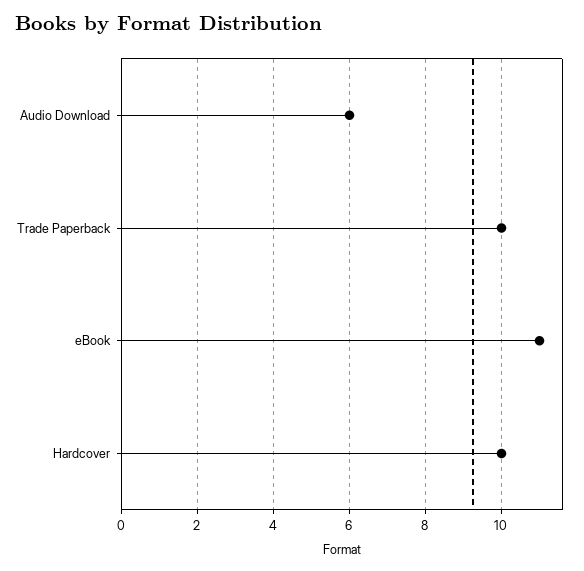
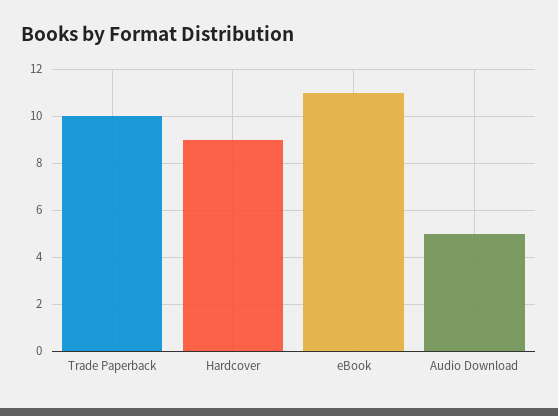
  {
-   "Audio Download": 6,
+   "Audio Download": 5,
    "Trade Paperback": 10,
    "eBook": 11,
-   "Hardcover": 10
+   "Hardcover": 9
  }

